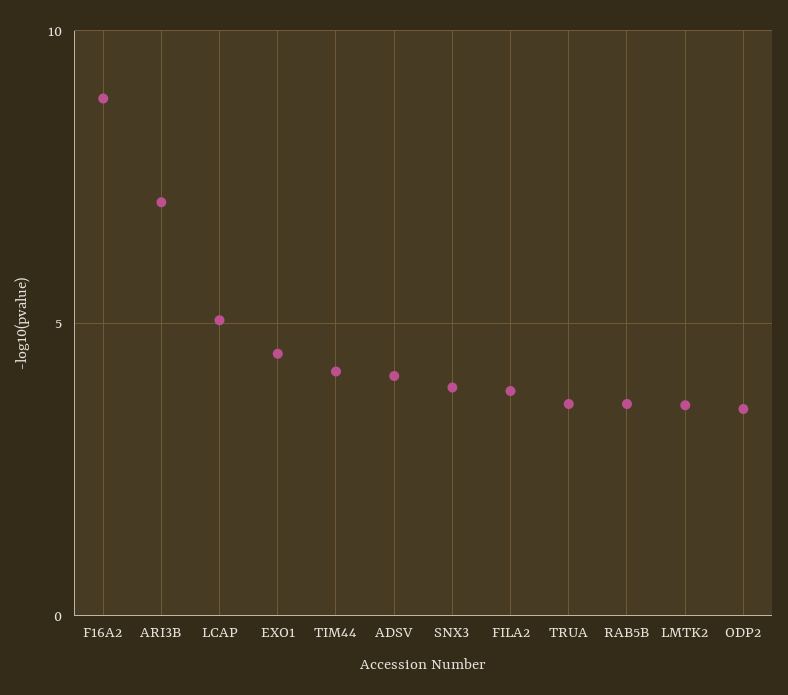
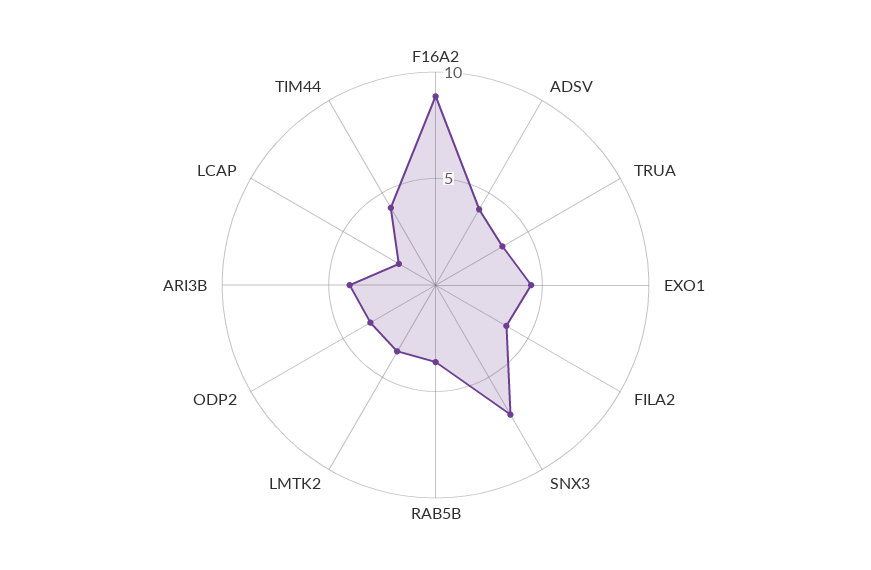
  {
    "F16A2": 9,
-   "ARI3B": 7,
+   "ARI3B": 4,
-   "LCAP": 5,
+   "LCAP": 2,
    "EXO1": 4.5,
    "TIM44": 4,
    "ADSV": 4,
-   "SNX3": 4,
+   "SNX3": 7,
    "FILA2": 4,
    "TRUA": 3.5,
    "RAB5B": 3.5,
    "LMTK2": 3.5,
    "ODP2": 3.5
  }

